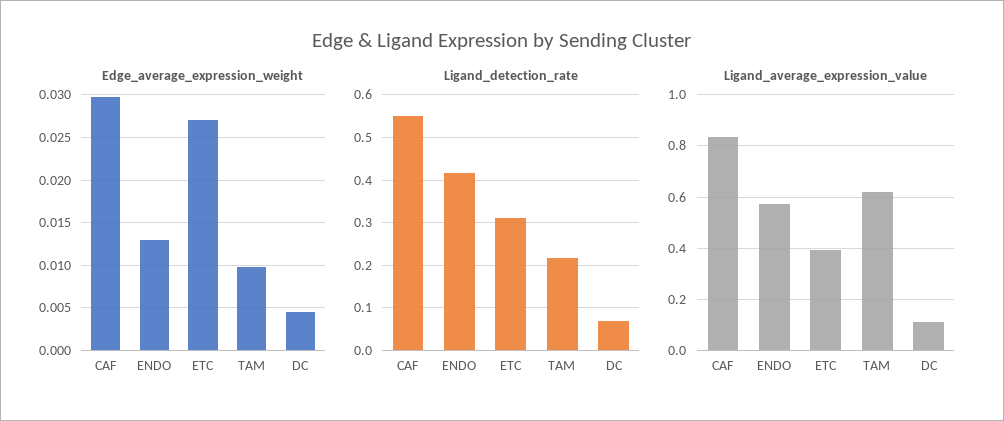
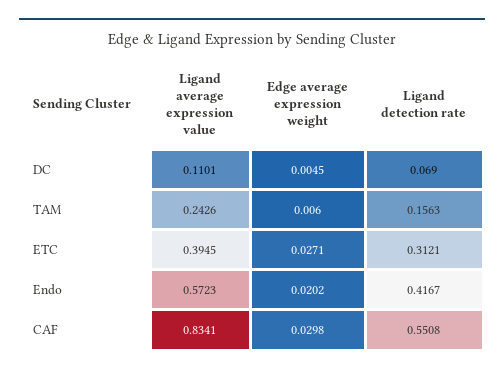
  {
    "Edge_average_expression_weight": {
      "CAF": 0.0298,
-     "ENDO": 0.013,
+     "ENDO": 0.0202,
      "ETC": 0.0271,
-     "TAM": 0.01,
+     "TAM": 0.006,
      "DC": 0.0045
    },
    "Ligand_detection_rate": {
      "CAF": 0.5508,
      "ENDO": 0.4167,
      "ETC": 0.3121,
-     "TAM": 0.22,
+     "TAM": 0.1563,
      "DC": 0.069
    },
    "Ligand_average_expression_value": {
      "CAF": 0.8341,
      "ENDO": 0.5723,
      "ETC": 0.3945,
-     "TAM": 0.625,
+     "TAM": 0.2426,
      "DC": 0.1101
    }
  }

